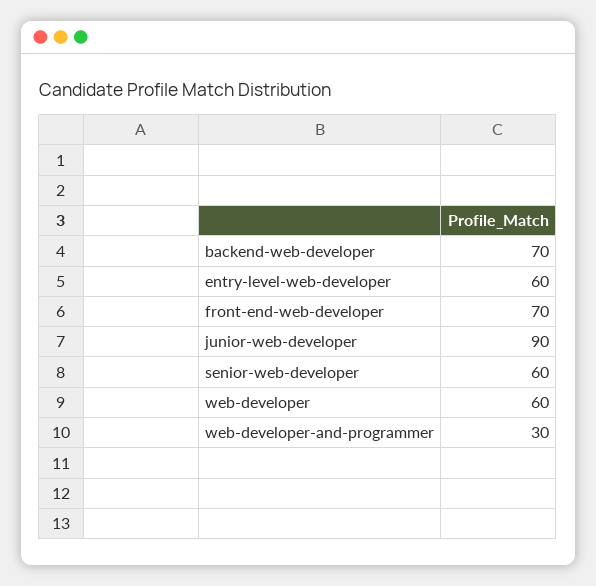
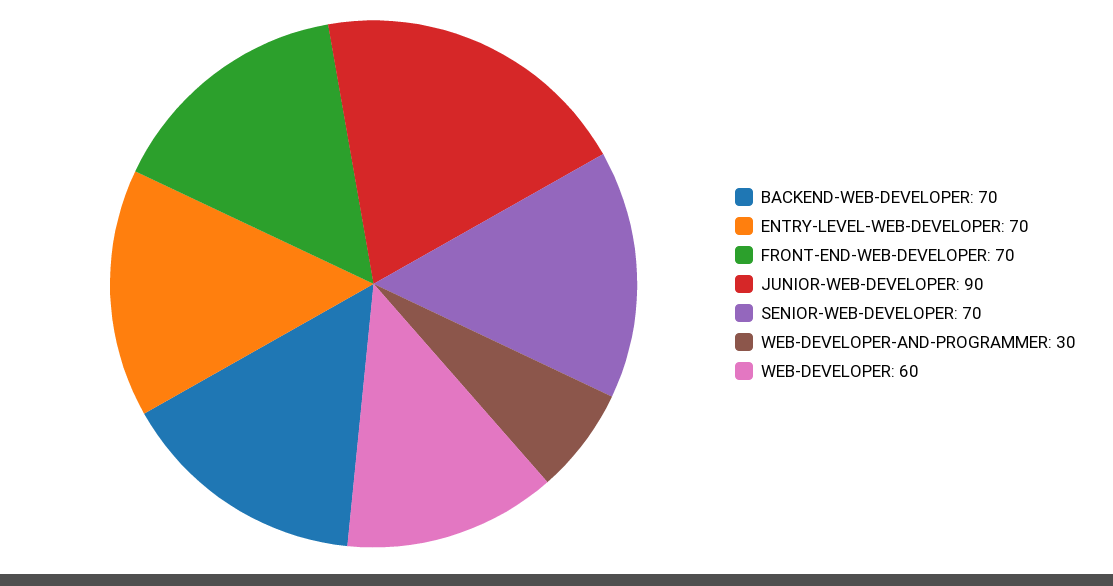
  {
    "backend-web-developer": 70,
-   "entry-level-web-developer": 60,
+   "entry-level-web-developer": 70,
    "front-end-web-developer": 70,
    "junior-web-developer": 90,
-   "senior-web-developer": 60,
+   "senior-web-developer": 70,
    "web-developer": 60,
    "web-developer-and-programmer": 30
  }

